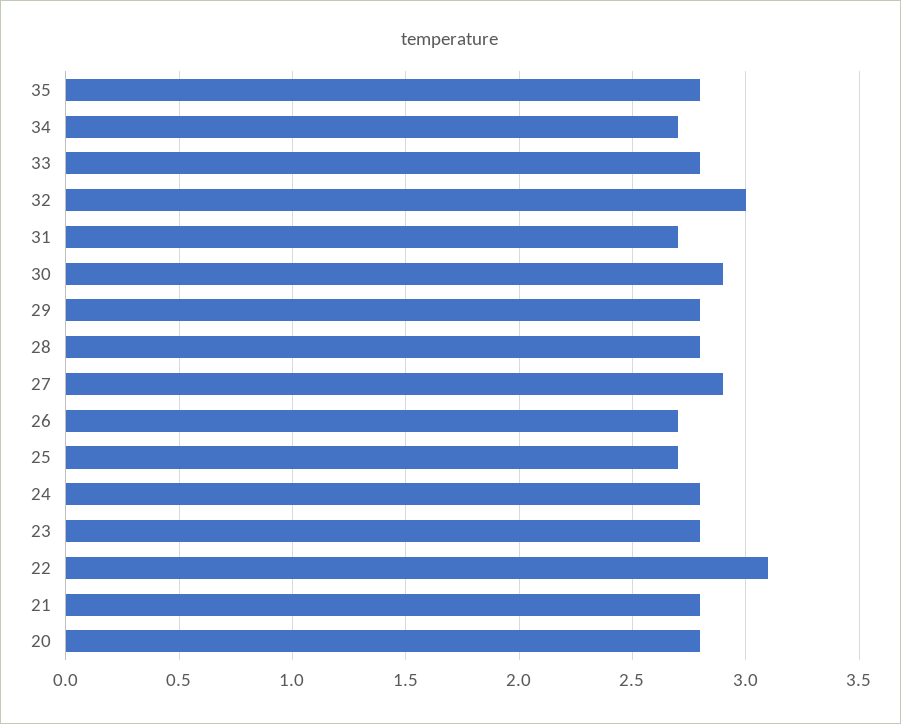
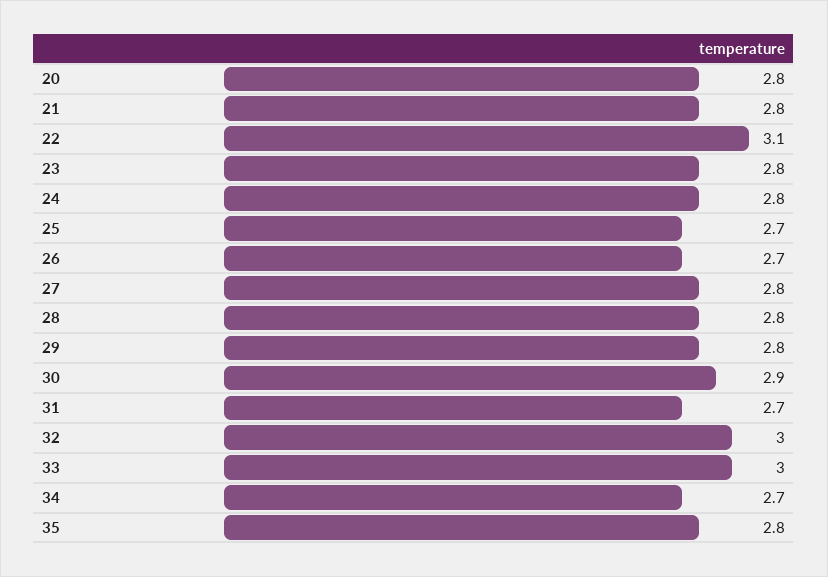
  {
    "35": 2.8,
    "34": 2.7,
-   "33": 2.8,
+   "33": 3,
    "32": 3,
    "31": 2.7,
    "30": 2.9,
    "29": 2.8,
    "28": 2.8,
-   "27": 2.9,
+   "27": 2.8,
    "26": 2.7,
    "25": 2.7,
    "24": 2.8,
    "23": 2.8,
    "22": 3.1,
    "21": 2.8,
    "20": 2.8
  }

